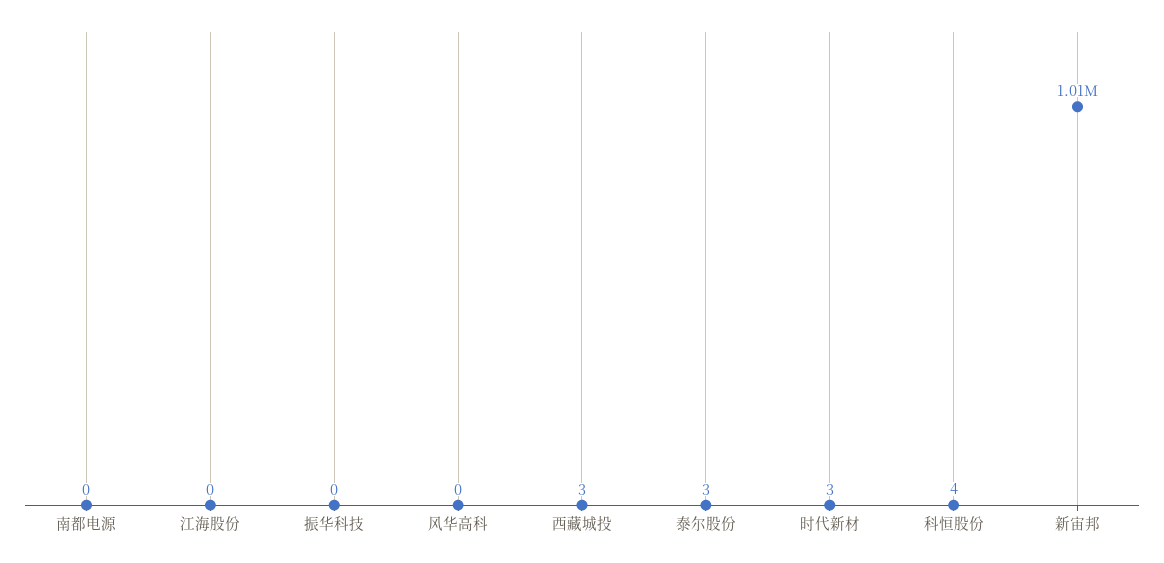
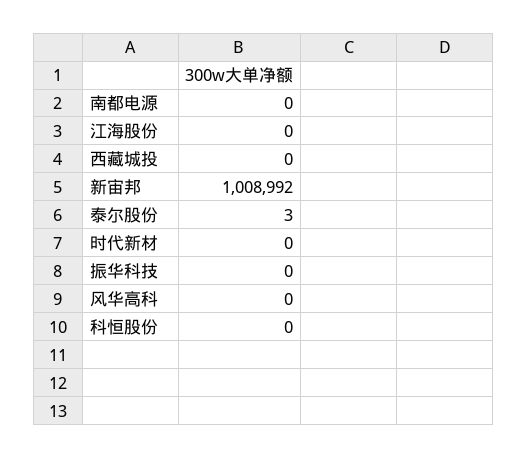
  {
    "南都电源": 0,
    "江海股份": 0,
    "振华科技": 0,
    "风华高科": 0,
-   "西藏城投": 3,
+   "西藏城投": 0,
    "泰尔股份": 3,
-   "时代新材": 3,
+   "时代新材": 0,
-   "科恒股份": 4,
+   "科恒股份": 0,
    "新宙邦": 1008992
  }

